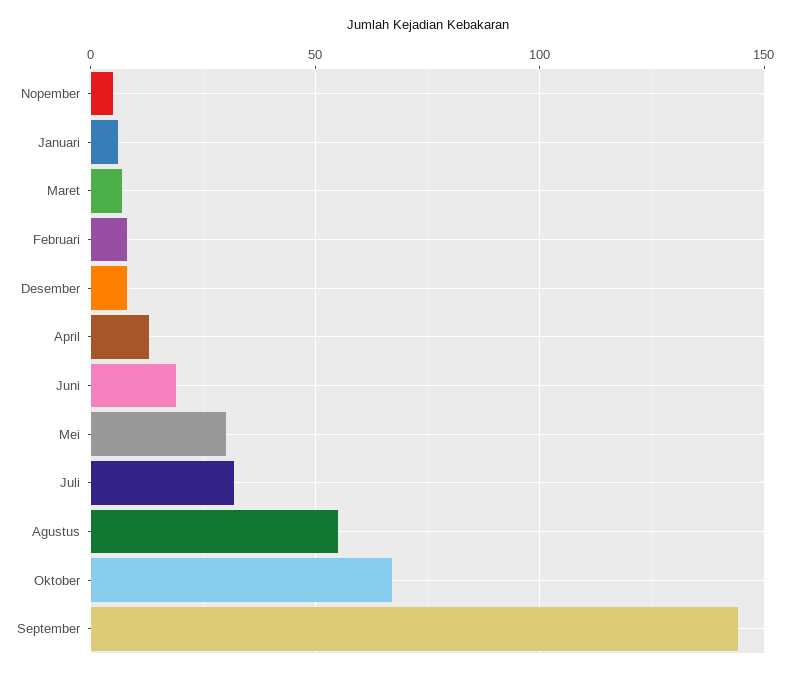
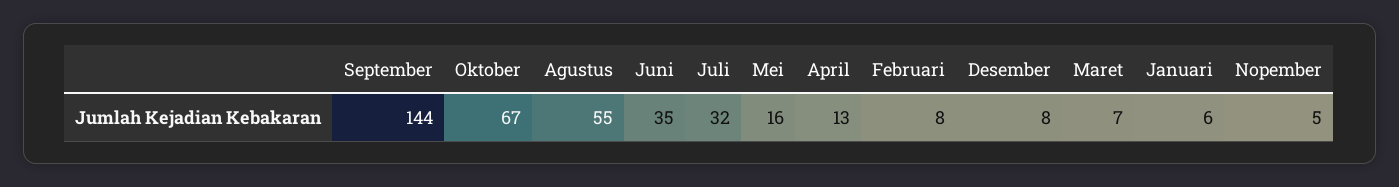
  {
    "Nopember": 5,
    "Januari": 6,
    "Maret": 7,
    "Februari": 8,
    "Desember": 8,
    "April": 13,
-   "Juni": 20,
+   "Juni": 35,
-   "Mei": 30,
+   "Mei": 16,
    "Juli": 32,
    "Agustus": 55,
    "Oktober": 67,
    "September": 144
  }

